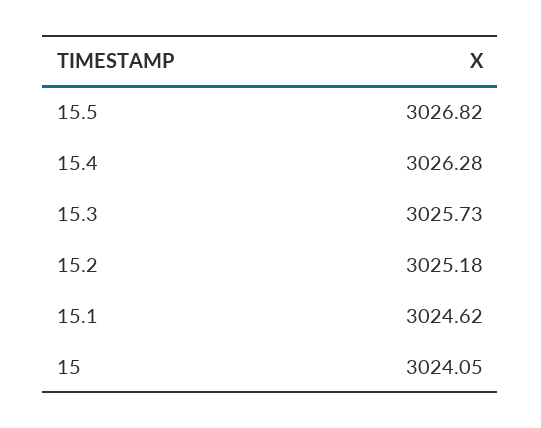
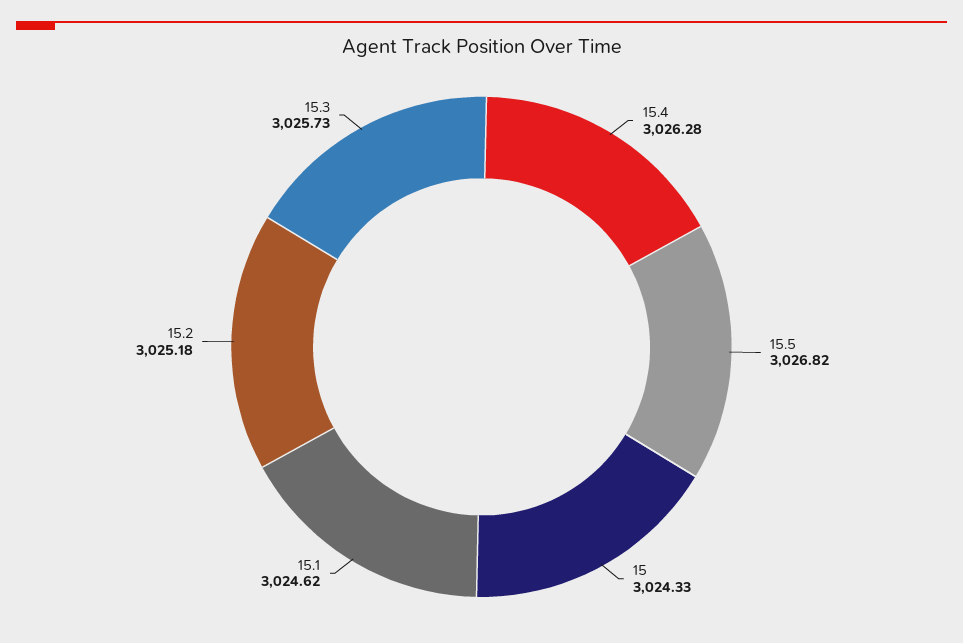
  {
    "15.5": 3026.82,
    "15.4": 3026.28,
    "15.3": 3025.73,
    "15.2": 3025.18,
    "15.1": 3024.62,
-   "15": 3024.05
+   "15": 3024.33
  }

